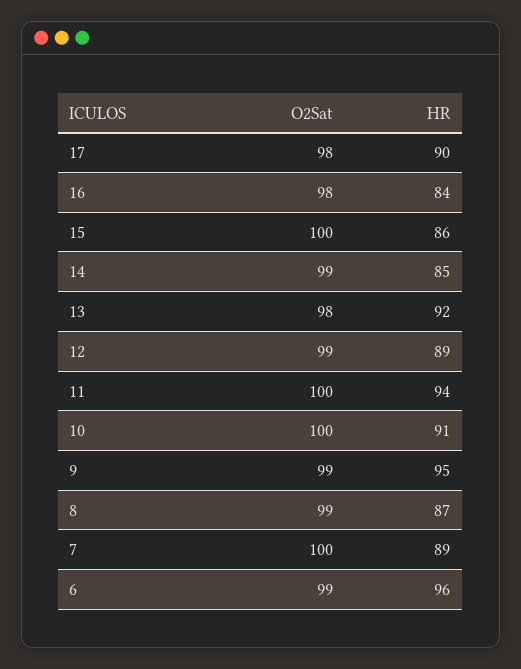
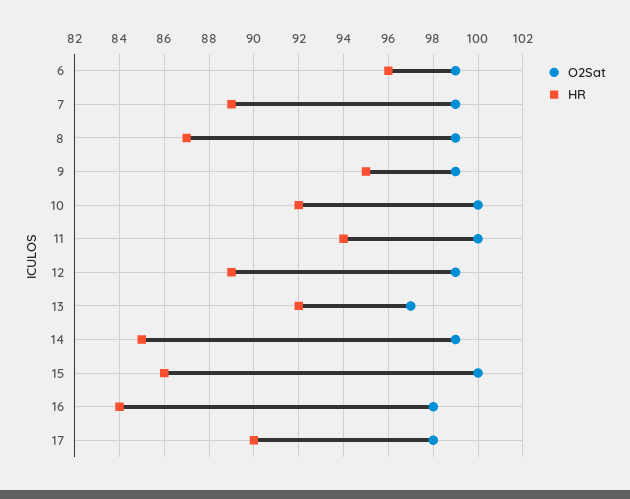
  {
    "O2Sat": {
      "17": 98,
      "16": 98,
      "15": 100,
      "14": 99,
-     "13": 98,
+     "13": 97,
      "12": 99,
      "11": 100,
      "10": 100,
      "9": 99,
      "8": 99,
-     "7": 100,
+     "7": 99,
      "6": 99
    },
    "HR": {
      "17": 90,
      "16": 84,
      "15": 86,
      "14": 85,
      "13": 92,
      "12": 89,
      "11": 94,
-     "10": 91,
+     "10": 92,
      "9": 95,
      "8": 87,
      "7": 89,
      "6": 96
    }
  }

